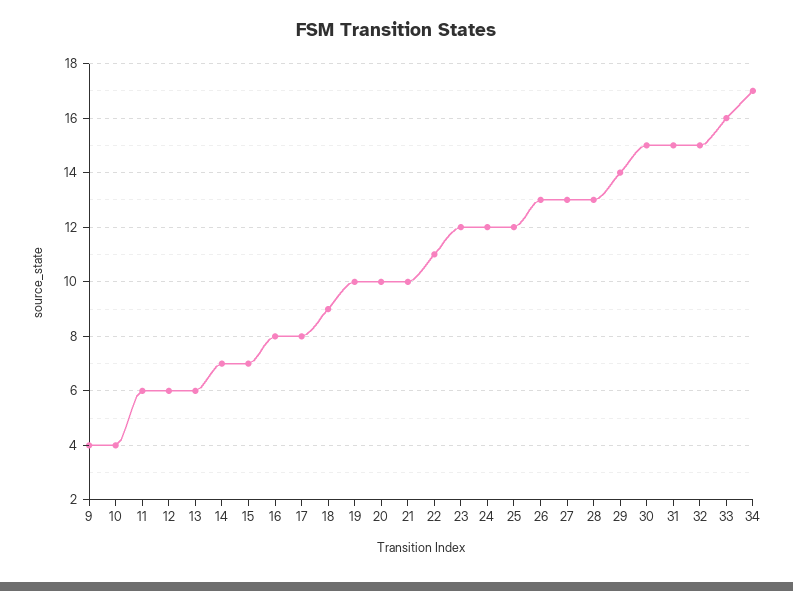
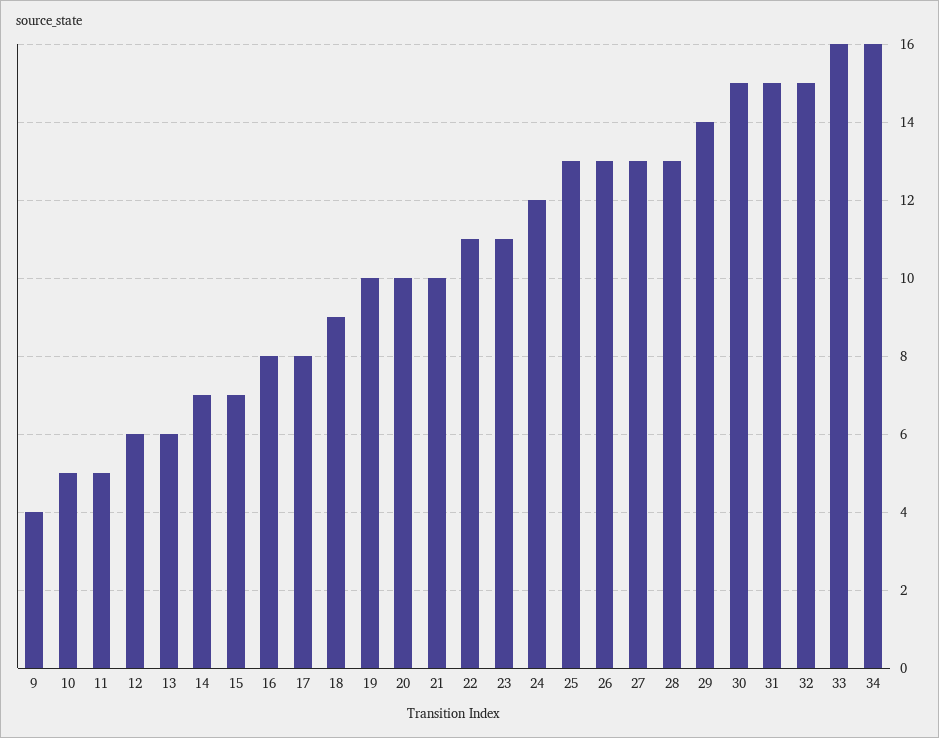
  {
    "9": 4,
-   "10": 4,
+   "10": 5,
-   "11": 6,
+   "11": 5,
    "12": 6,
    "13": 6,
    "14": 7,
    "15": 7,
    "16": 8,
    "17": 8,
    "18": 9,
    "19": 10,
    "20": 10,
    "21": 10,
    "22": 11,
-   "23": 12,
+   "23": 11,
    "24": 12,
-   "25": 12,
+   "25": 13,
    "26": 13,
    "27": 13,
    "28": 13,
    "29": 14,
    "30": 15,
    "31": 15,
    "32": 15,
    "33": 16,
-   "34": 17
+   "34": 16
  }

